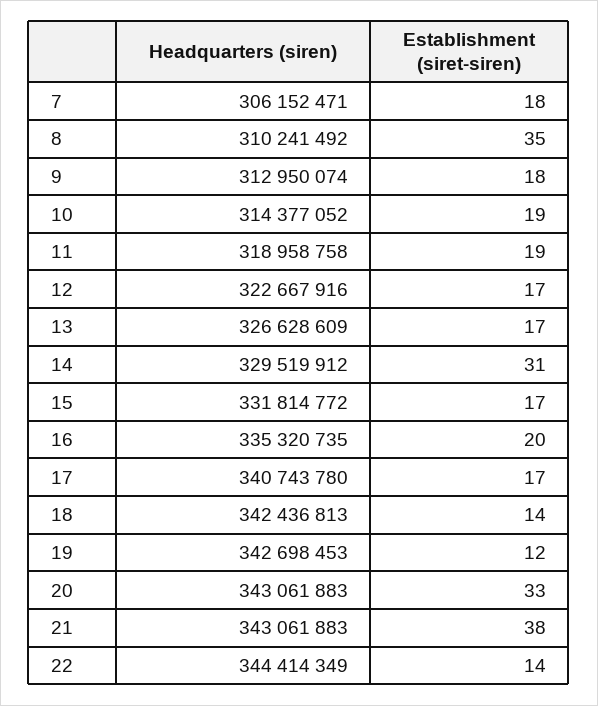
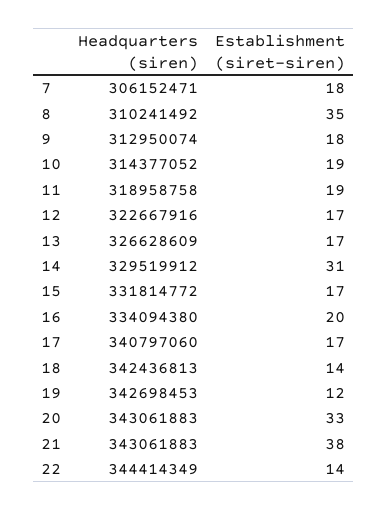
  {
    "Headquarters (siren)": {
      "7": 306152471,
      "8": 310241492,
      "9": 312950074,
      "10": 314377052,
      "11": 318958758,
      "12": 322667916,
      "13": 326628609,
      "14": 329519912,
      "15": 331814772,
-     "16": 335320735,
+     "16": 334094380,
-     "17": 340743780,
+     "17": 340797060,
      "18": 342436813,
      "19": 342698453,
      "20": 343061883,
      "21": 343061883,
      "22": 344414349
    },
    "Establishment (siret-siren)": {
      "7": 18,
      "8": 35,
      "9": 18,
      "10": 19,
      "11": 19,
      "12": 17,
      "13": 17,
      "14": 31,
      "15": 17,
      "16": 20,
      "17": 17,
      "18": 14,
      "19": 12,
      "20": 33,
      "21": 38,
      "22": 14
    }
  }

